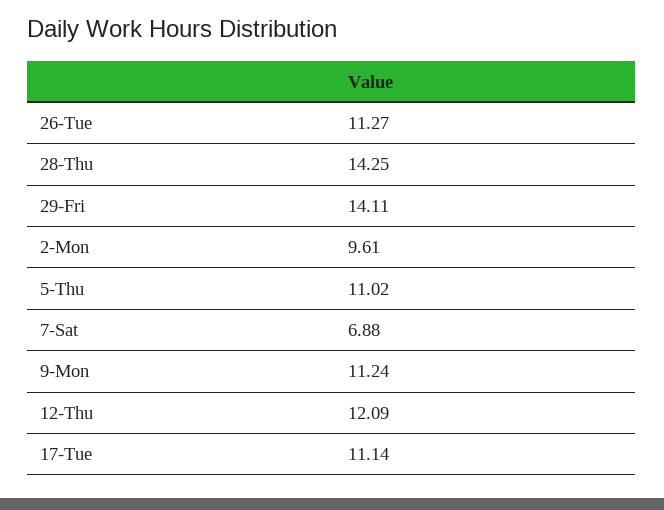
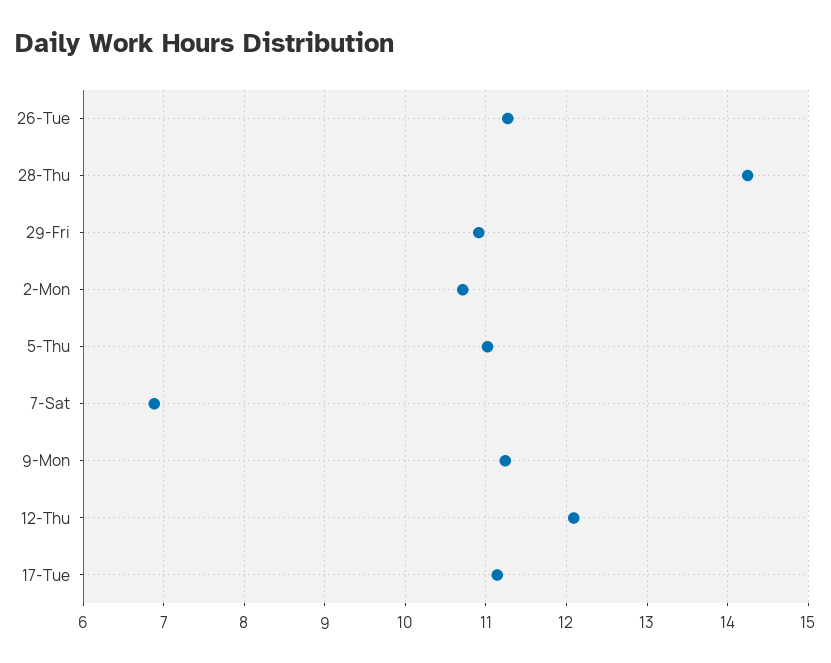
  {
    "26-Tue": 11.27,
    "28-Thu": 14.25,
-   "29-Fri": 14.11,
+   "29-Fri": 10.9,
-   "2-Mon": 9.61,
+   "2-Mon": 10.7,
    "5-Thu": 11.02,
    "7-Sat": 6.88,
    "9-Mon": 11.24,
    "12-Thu": 12.09,
    "17-Tue": 11.14
  }

